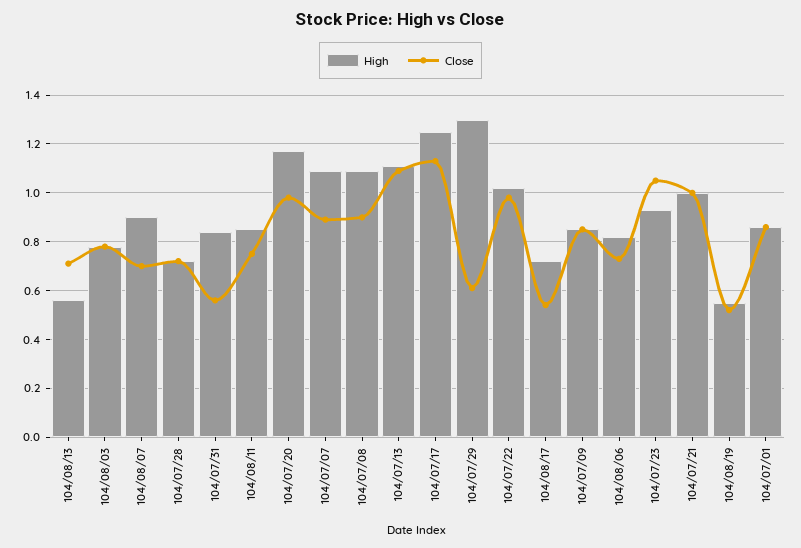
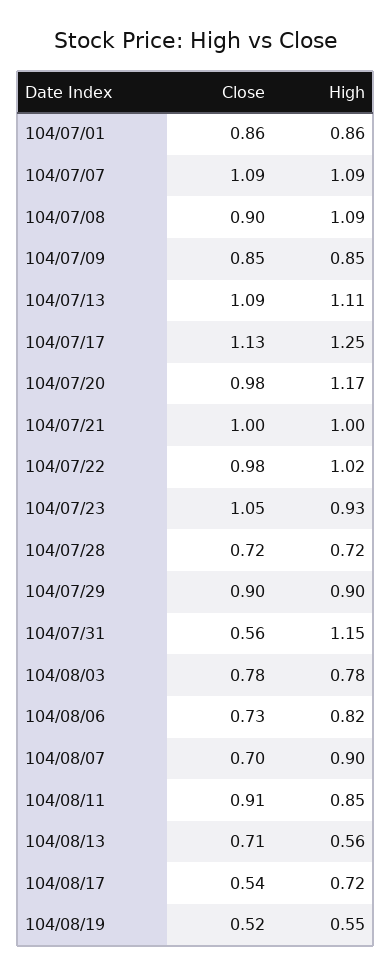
  {
    "High": {
      "104/08/13": 0.56,
      "104/08/03": 0.78,
      "104/08/07": 0.9,
      "104/07/28": 0.72,
-     "104/07/31": 0.85,
+     "104/07/31": 1.15,
      "104/08/11": 0.85,
      "104/07/20": 1.17,
      "104/07/07": 1.09,
      "104/07/08": 1.09,
      "104/07/13": 1.11,
      "104/07/17": 1.25,
-     "104/07/29": 1.3,
+     "104/07/29": 0.9,
      "104/07/22": 1.02,
      "104/08/17": 0.72,
      "104/07/09": 0.85,
      "104/08/06": 0.82,
      "104/07/23": 0.93,
      "104/07/21": 1,
      "104/08/19": 0.55,
      "104/07/01": 0.86
    },
    "Close": {
      "104/08/13": 0.71,
      "104/08/03": 0.78,
      "104/08/07": 0.7,
      "104/07/28": 0.72,
      "104/07/31": 0.56,
-     "104/08/11": 0.75,
+     "104/08/11": 0.91,
      "104/07/20": 0.98,
-     "104/07/07": 0.9,
+     "104/07/07": 1.09,
      "104/07/08": 0.9,
      "104/07/13": 1.09,
      "104/07/17": 1.13,
-     "104/07/29": 0.6,
+     "104/07/29": 0.9,
      "104/07/22": 0.98,
      "104/08/17": 0.54,
      "104/07/09": 0.85,
      "104/08/06": 0.73,
      "104/07/23": 1.05,
      "104/07/21": 1,
      "104/08/19": 0.52,
      "104/07/01": 0.86
    }
  }

